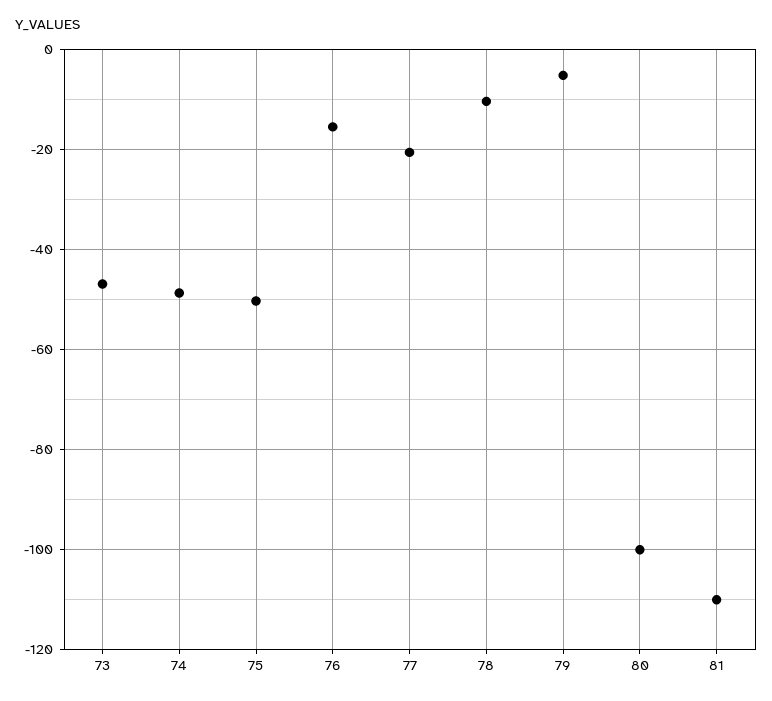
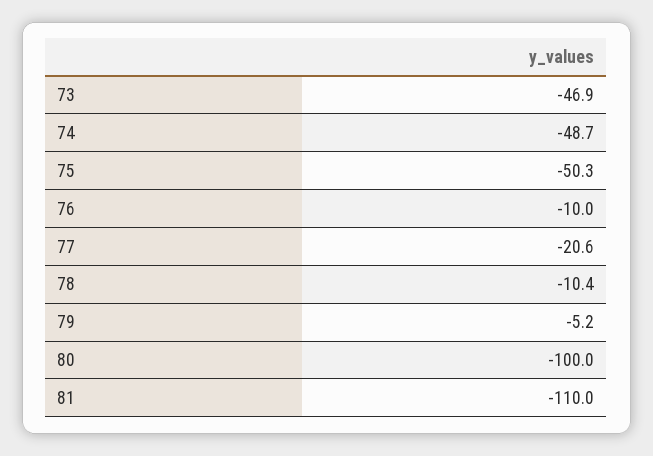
  {
    "73": -46.9,
    "74": -48.7,
    "75": -50.3,
-   "76": -16,
+   "76": -10,
    "77": -20.6,
    "78": -10.4,
    "79": -5.2,
    "80": -100,
    "81": -110
  }

